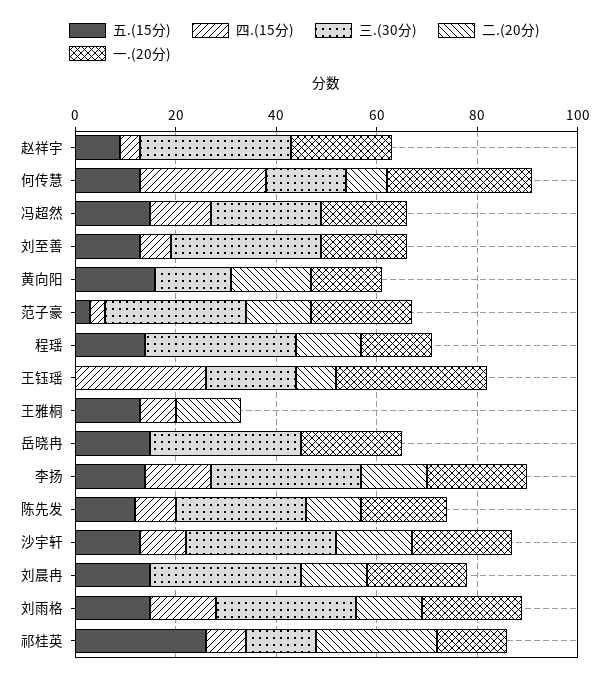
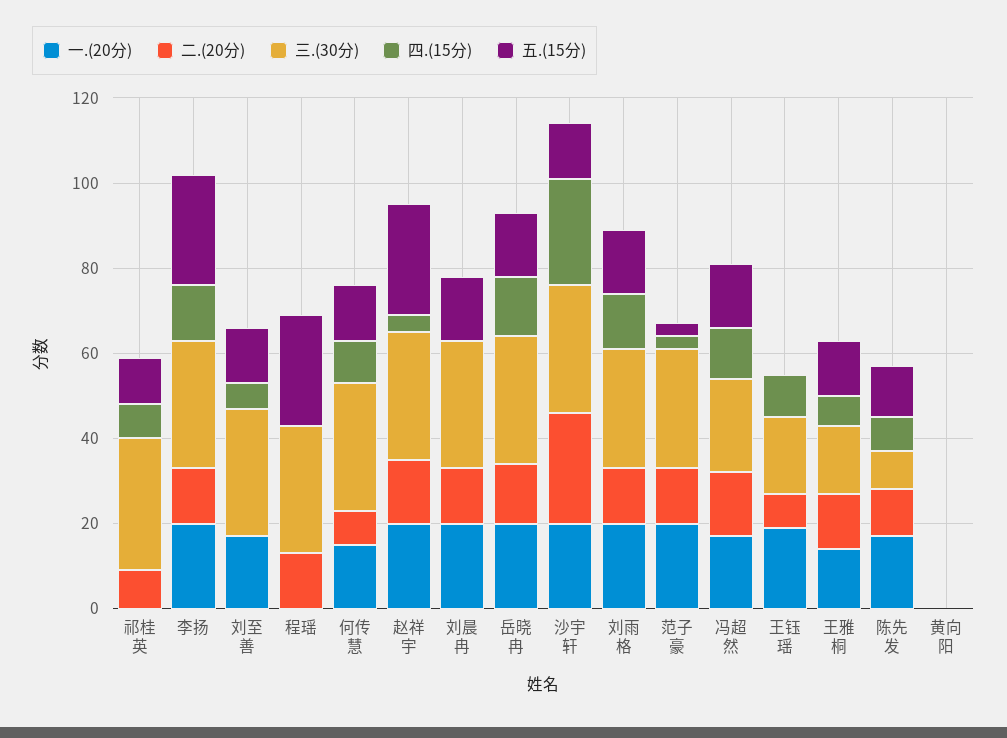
  {
    "五.(15分)": {
-     "赵祥宇": 10,
+     "赵祥宇": 25,
      "何传慧": 15,
      "冯超然": 15,
      "刘至善": 15,
-     "黄向阳": 15,
+     "黄向阳": 0,
      "范子豪": 5,
-     "程瑶": 15,
+     "程瑶": 25,
      "王钰瑶": 0,
      "王雅桐": 15,
      "岳晓冉": 15,
-     "李扬": 15,
+     "李扬": 25,
      "陈先发": 10,
      "沙宇轩": 15,
      "刘晨冉": 15,
      "刘雨格": 15,
-     "祁桂英": 25
+     "祁桂英": 10
    },
    "四.(15分)": {
      "赵祥宇": 5,
-     "何传慧": 25,
+     "何传慧": 10,
      "冯超然": 10,
      "刘至善": 5,
      "黄向阳": 0,
      "范子豪": 5,
      "程瑶": 0,
-     "王钰瑶": 25,
+     "王钰瑶": 10,
      "王雅桐": 5,
-     "岳晓冉": 0,
+     "岳晓冉": 15,
      "李扬": 15,
      "陈先发": 10,
-     "沙宇轩": 10,
+     "沙宇轩": 25,
      "刘晨冉": 0,
      "刘雨格": 15,
      "祁桂英": 10
    },
    "三.(30分)": {
      "赵祥宇": 30,
-     "何传慧": 15,
+     "何传慧": 30,
      "冯超然": 20,
      "刘至善": 30,
-     "黄向阳": 15,
+     "黄向阳": 0,
      "范子豪": 30,
      "程瑶": 30,
      "王钰瑶": 20,
-     "王雅桐": 0,
+     "王雅桐": 15,
      "岳晓冉": 30,
      "李扬": 30,
-     "陈先发": 25,
+     "陈先发": 10,
      "沙宇轩": 30,
      "刘晨冉": 30,
      "刘雨格": 30,
-     "祁桂英": 15
+     "祁桂英": 30
    },
    "二.(20分)": {
-     "赵祥宇": 0,
+     "赵祥宇": 15,
      "何传慧": 10,
-     "冯超然": 0,
+     "冯超然": 15,
      "刘至善": 0,
-     "黄向阳": 15,
+     "黄向阳": 0,
      "范子豪": 15,
      "程瑶": 15,
      "王钰瑶": 10,
      "王雅桐": 15,
-     "岳晓冉": 0,
+     "岳晓冉": 15,
      "李扬": 15,
      "陈先发": 10,
-     "沙宇轩": 15,
+     "沙宇轩": 25,
      "刘晨冉": 15,
      "刘雨格": 15,
-     "祁桂英": 25
+     "祁桂英": 10
    },
    "一.(20分)": {
      "赵祥宇": 20,
-     "何传慧": 30,
+     "何传慧": 15,
      "冯超然": 15,
      "刘至善": 15,
-     "黄向阳": 15,
+     "黄向阳": 0,
      "范子豪": 20,
-     "程瑶": 15,
+     "程瑶": 0,
-     "王钰瑶": 30,
+     "王钰瑶": 20,
-     "王雅桐": 0,
+     "王雅桐": 15,
      "岳晓冉": 20,
      "李扬": 20,
      "陈先发": 15,
      "沙宇轩": 20,
      "刘晨冉": 20,
      "刘雨格": 20,
-     "祁桂英": 15
+     "祁桂英": 0
    }
  }

